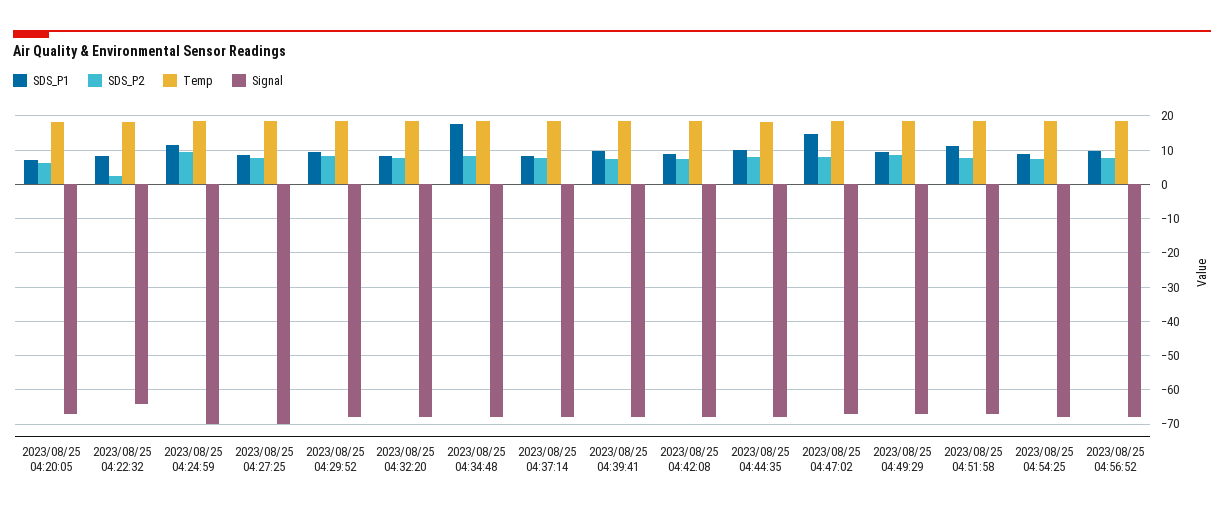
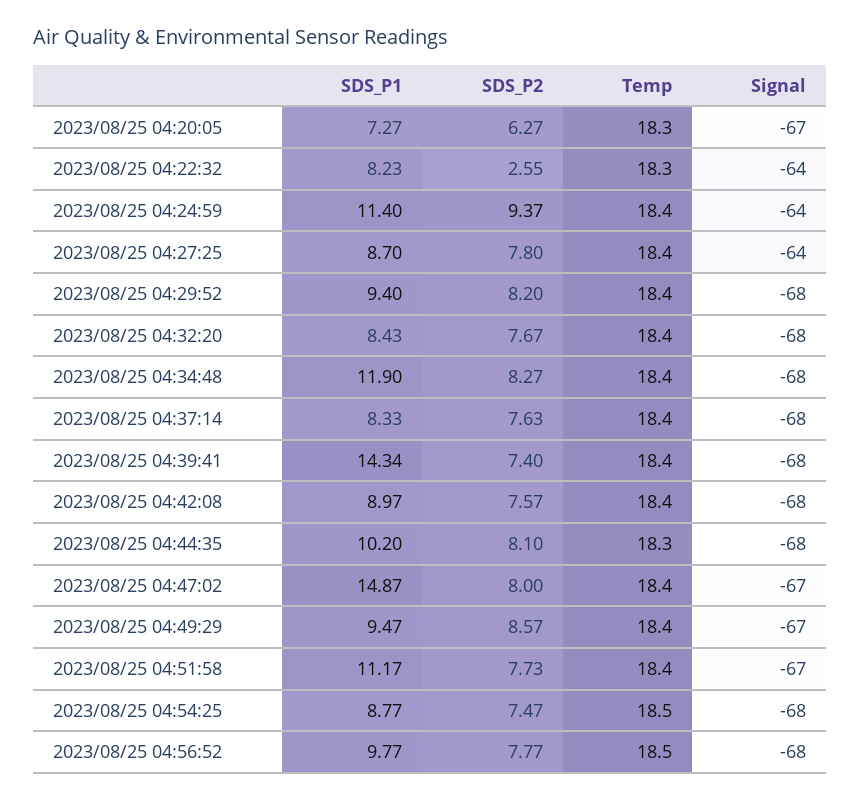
  {
    "SDS_P1": {
      "2023/08/25 04:20:05": 7.27,
      "2023/08/25 04:22:32": 8.23,
      "2023/08/25 04:24:59": 11.4,
      "2023/08/25 04:27:25": 8.7,
      "2023/08/25 04:29:52": 9.4,
      "2023/08/25 04:32:20": 8.43,
-     "2023/08/25 04:34:48": 18,
+     "2023/08/25 04:34:48": 11.9,
      "2023/08/25 04:37:14": 8.33,
-     "2023/08/25 04:39:41": 10,
+     "2023/08/25 04:39:41": 14.34,
      "2023/08/25 04:42:08": 8.97,
      "2023/08/25 04:44:35": 10.2,
      "2023/08/25 04:47:02": 14.87,
      "2023/08/25 04:49:29": 9.47,
      "2023/08/25 04:51:58": 11.17,
      "2023/08/25 04:54:25": 8.77,
      "2023/08/25 04:56:52": 9.77
    },
    "SDS_P2": {
      "2023/08/25 04:20:05": 6.27,
      "2023/08/25 04:22:32": 2.55,
      "2023/08/25 04:24:59": 9.37,
      "2023/08/25 04:27:25": 7.8,
      "2023/08/25 04:29:52": 8.2,
      "2023/08/25 04:32:20": 7.67,
      "2023/08/25 04:34:48": 8.27,
      "2023/08/25 04:37:14": 7.63,
      "2023/08/25 04:39:41": 7.4,
      "2023/08/25 04:42:08": 7.57,
      "2023/08/25 04:44:35": 8.1,
      "2023/08/25 04:47:02": 8,
      "2023/08/25 04:49:29": 8.57,
      "2023/08/25 04:51:58": 7.73,
      "2023/08/25 04:54:25": 7.47,
      "2023/08/25 04:56:52": 7.77
    },
    "Temp": {
      "2023/08/25 04:20:05": 18.3,
      "2023/08/25 04:22:32": 18.3,
      "2023/08/25 04:24:59": 18.4,
      "2023/08/25 04:27:25": 18.4,
      "2023/08/25 04:29:52": 18.4,
      "2023/08/25 04:32:20": 18.4,
      "2023/08/25 04:34:48": 18.4,
      "2023/08/25 04:37:14": 18.4,
      "2023/08/25 04:39:41": 18.4,
      "2023/08/25 04:42:08": 18.4,
      "2023/08/25 04:44:35": 18.3,
      "2023/08/25 04:47:02": 18.4,
      "2023/08/25 04:49:29": 18.4,
      "2023/08/25 04:51:58": 18.4,
      "2023/08/25 04:54:25": 18.5,
      "2023/08/25 04:56:52": 18.5
    },
    "Signal": {
      "2023/08/25 04:20:05": -67,
      "2023/08/25 04:22:32": -64,
-     "2023/08/25 04:24:59": -70,
+     "2023/08/25 04:24:59": -64,
-     "2023/08/25 04:27:25": -70,
+     "2023/08/25 04:27:25": -64,
      "2023/08/25 04:29:52": -68,
      "2023/08/25 04:32:20": -68,
      "2023/08/25 04:34:48": -68,
      "2023/08/25 04:37:14": -68,
      "2023/08/25 04:39:41": -68,
      "2023/08/25 04:42:08": -68,
      "2023/08/25 04:44:35": -68,
      "2023/08/25 04:47:02": -67,
      "2023/08/25 04:49:29": -67,
      "2023/08/25 04:51:58": -67,
      "2023/08/25 04:54:25": -68,
      "2023/08/25 04:56:52": -68
    }
  }

